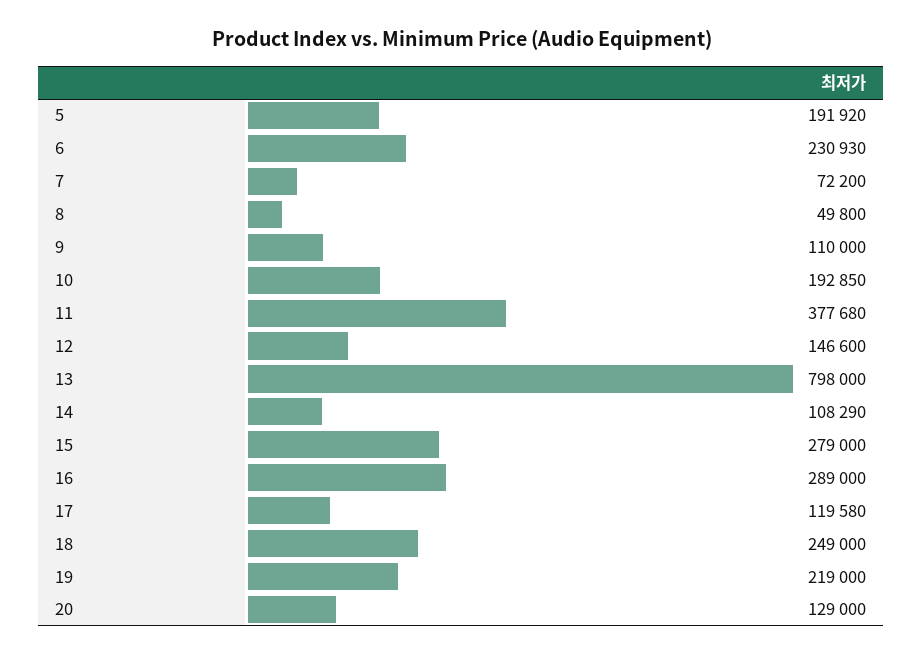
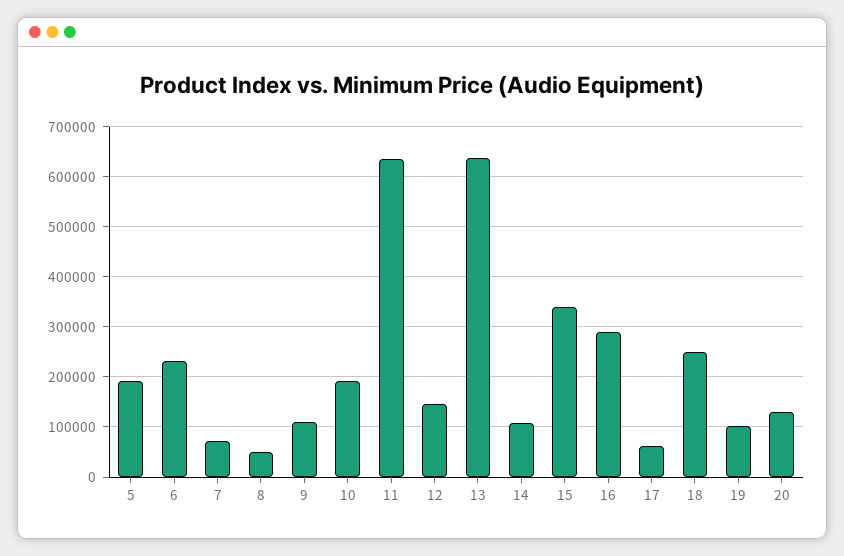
  {
    "5": 191920,
    "6": 230930,
    "7": 72200,
    "8": 49800,
    "9": 110000,
    "10": 192850,
-   "11": 377680,
+   "11": 640000,
    "12": 146600,
-   "13": 798000,
+   "13": 640000,
    "14": 108290,
-   "15": 279000,
+   "15": 340000,
    "16": 289000,
-   "17": 119580,
+   "17": 60000,
    "18": 249000,
-   "19": 219000,
+   "19": 100000,
    "20": 129000
  }

